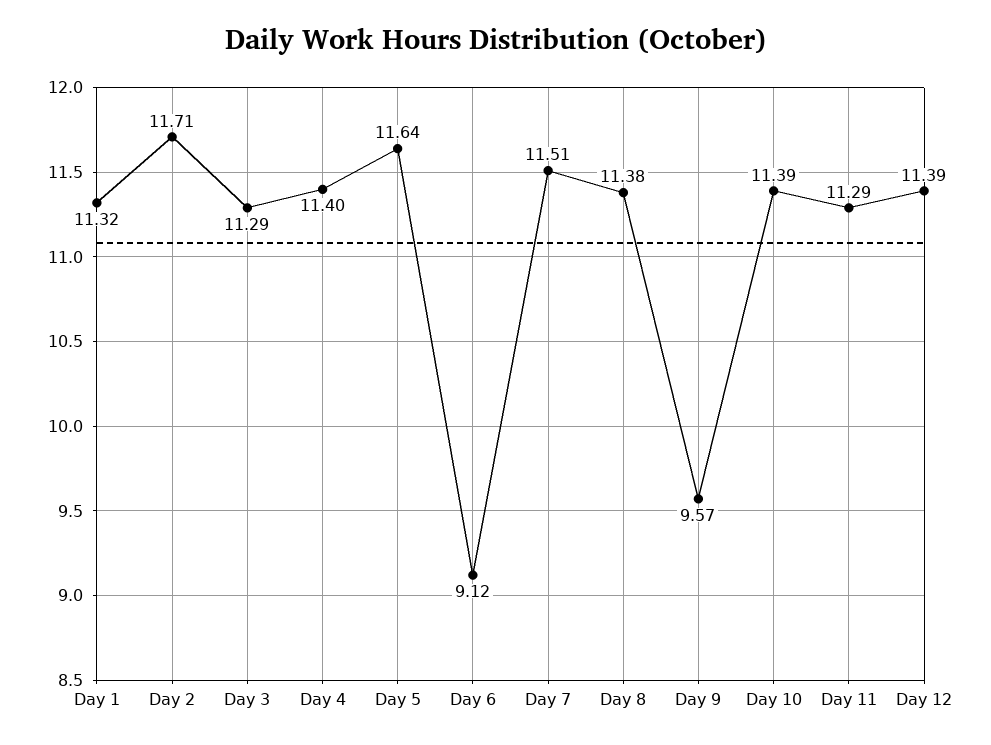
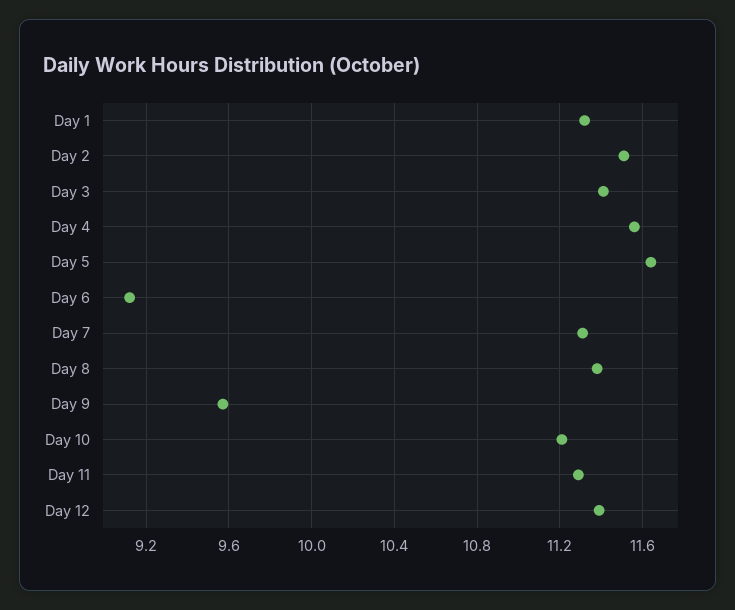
  {
    "Day 1": 11.32,
-   "Day 2": 11.71,
+   "Day 2": 11.5,
-   "Day 3": 11.29,
+   "Day 3": 11.4,
-   "Day 4": 11.4,
+   "Day 4": 11.55,
    "Day 5": 11.64,
    "Day 6": 9.12,
-   "Day 7": 11.51,
+   "Day 7": 11.3,
    "Day 8": 11.38,
    "Day 9": 9.57,
-   "Day 10": 11.39,
+   "Day 10": 11.2,
    "Day 11": 11.29,
    "Day 12": 11.39
  }

